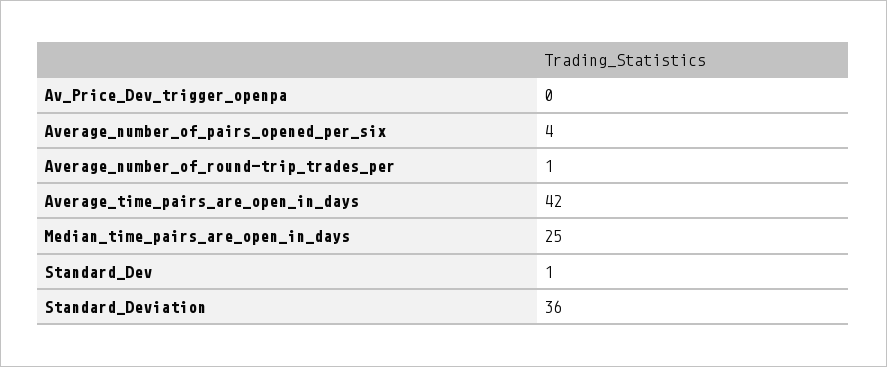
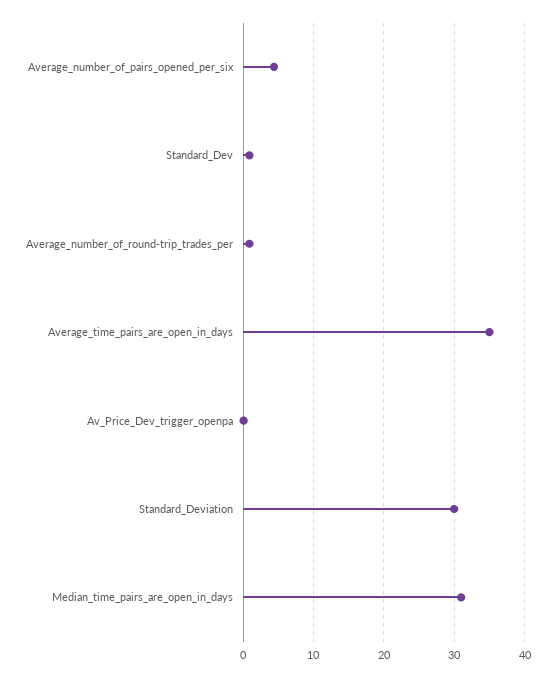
  {
    "Av_Price_Dev_trigger_openpa": 0,
    "Average_number_of_pairs_opened_per_six": 4,
    "Average_number_of_round-trip_trades_per": 1,
-   "Average_time_pairs_are_open_in_days": 42,
+   "Average_time_pairs_are_open_in_days": 35,
-   "Median_time_pairs_are_open_in_days": 25,
+   "Median_time_pairs_are_open_in_days": 31,
    "Standard_Dev": 1,
-   "Standard_Deviation": 36
+   "Standard_Deviation": 30
  }

